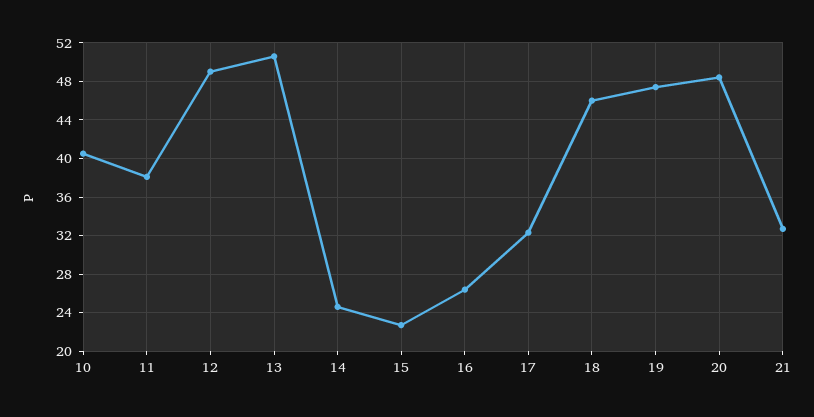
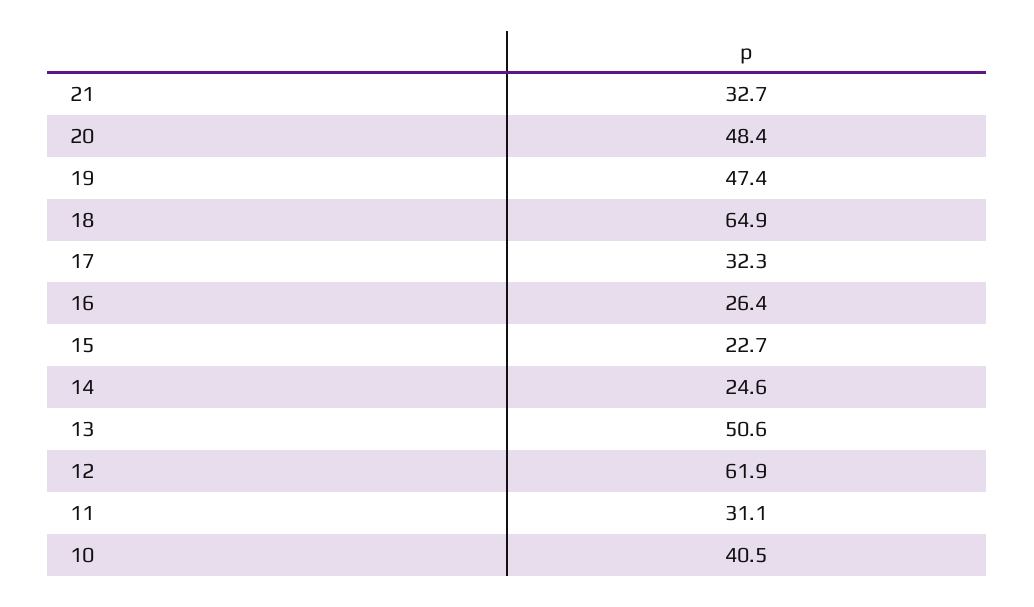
  {
    "10": 40.5,
-   "11": 38,
+   "11": 31.1,
-   "12": 49,
+   "12": 61.9,
    "13": 50.6,
    "14": 24.6,
    "15": 22.7,
    "16": 26.4,
    "17": 32.3,
-   "18": 46,
+   "18": 64.9,
    "19": 47.4,
    "20": 48.4,
    "21": 32.7
  }

